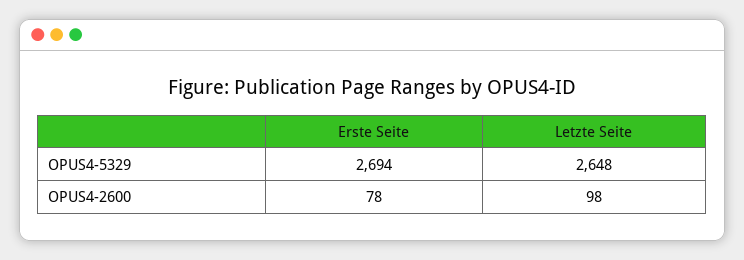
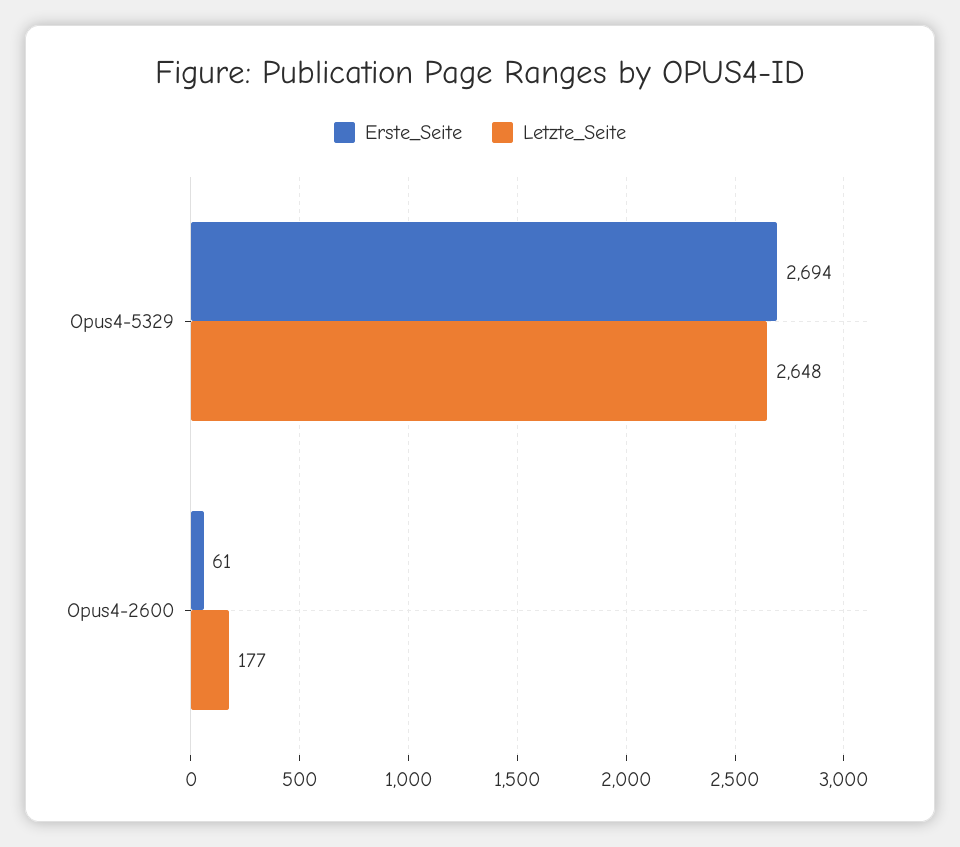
  {
    "Erste Seite": {
      "OPUS4-5329": 2694,
-     "OPUS4-2600": 78
+     "OPUS4-2600": 61
    },
    "Letzte Seite": {
      "OPUS4-5329": 2648,
-     "OPUS4-2600": 98
+     "OPUS4-2600": 177
    }
  }

